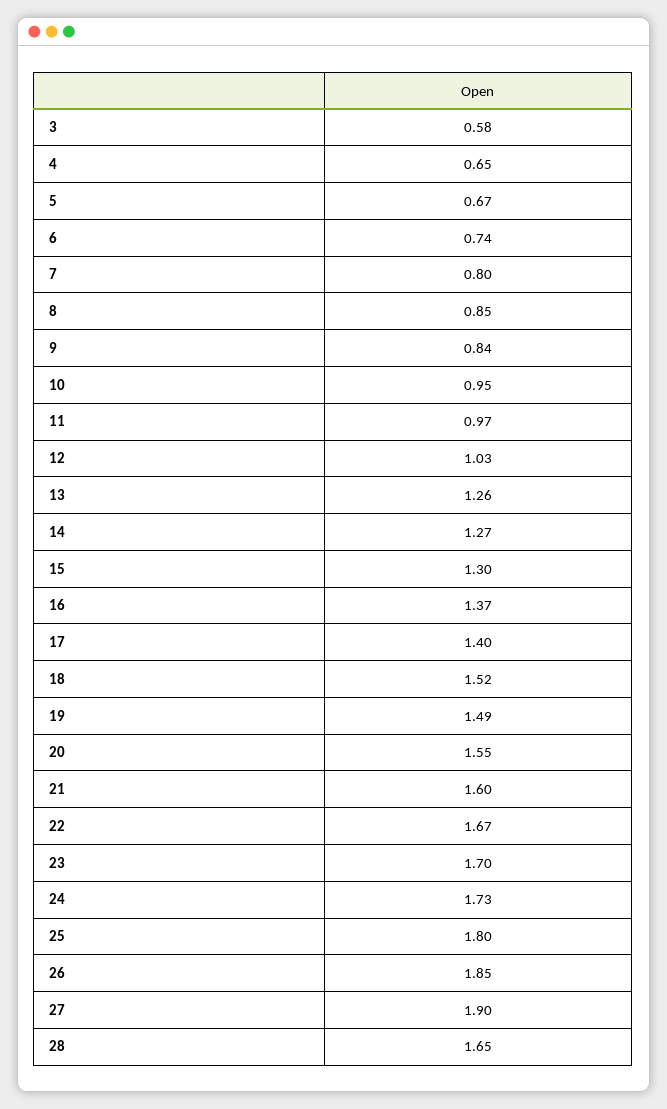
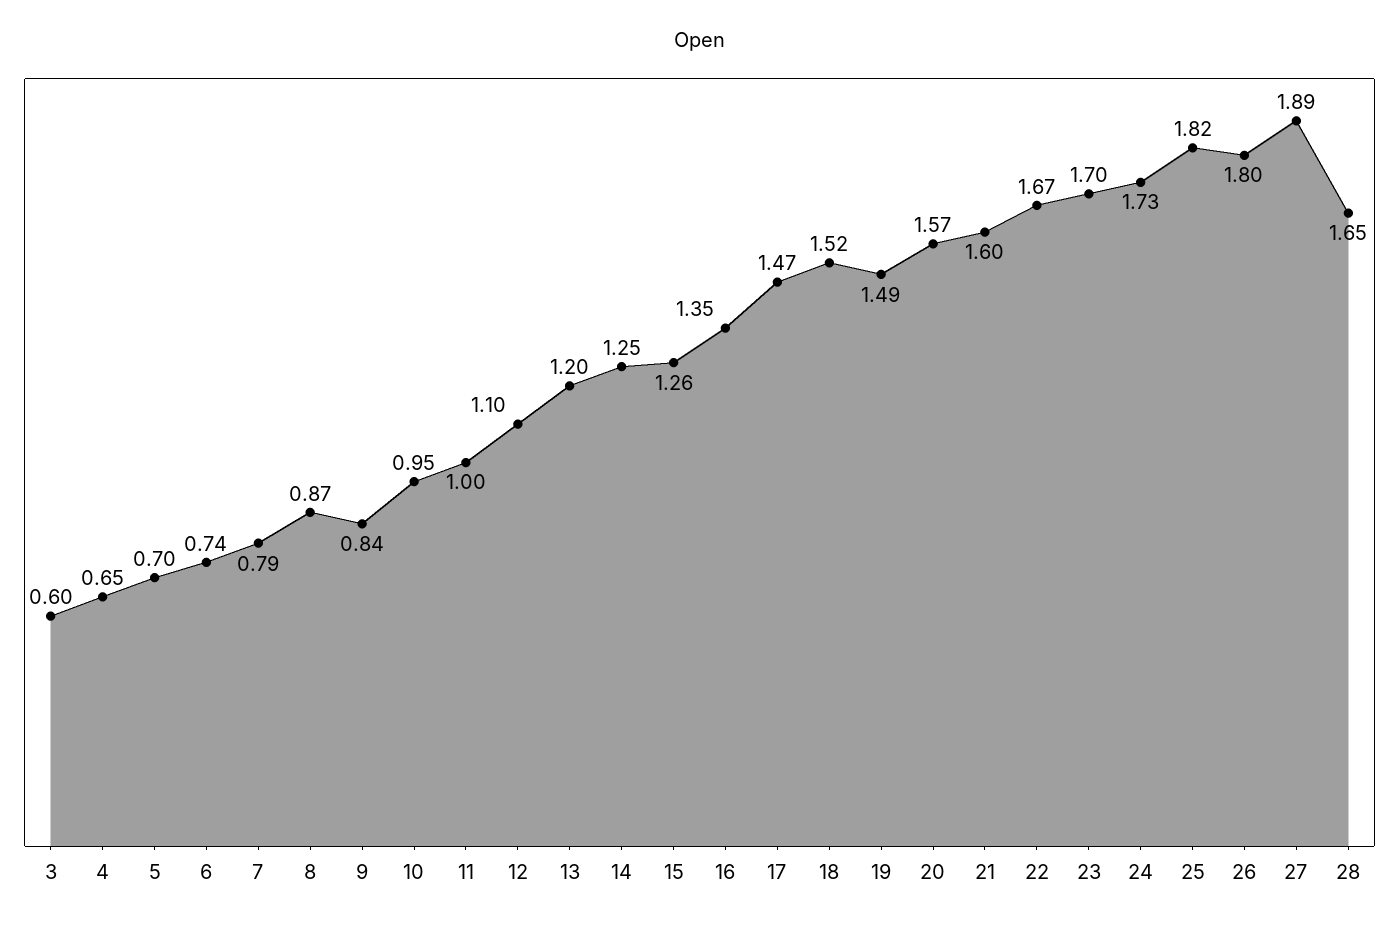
  {
-   "3": 0.58,
+   "3": 0.6,
    "4": 0.65,
-   "5": 0.67,
+   "5": 0.7,
    "6": 0.74,
-   "7": 0.8,
+   "7": 0.79,
-   "8": 0.85,
+   "8": 0.87,
    "9": 0.84,
    "10": 0.95,
-   "11": 0.97,
+   "11": 1,
-   "12": 1.03,
+   "12": 1.1,
-   "13": 1.26,
+   "13": 1.2,
-   "14": 1.27,
+   "14": 1.25,
-   "15": 1.3,
+   "15": 1.26,
-   "16": 1.37,
+   "16": 1.35,
-   "17": 1.4,
+   "17": 1.47,
    "18": 1.52,
    "19": 1.49,
-   "20": 1.55,
+   "20": 1.57,
    "21": 1.6,
    "22": 1.67,
    "23": 1.7,
    "24": 1.73,
-   "25": 1.8,
+   "25": 1.82,
-   "26": 1.85,
+   "26": 1.8,
-   "27": 1.9,
+   "27": 1.89,
    "28": 1.65
  }

